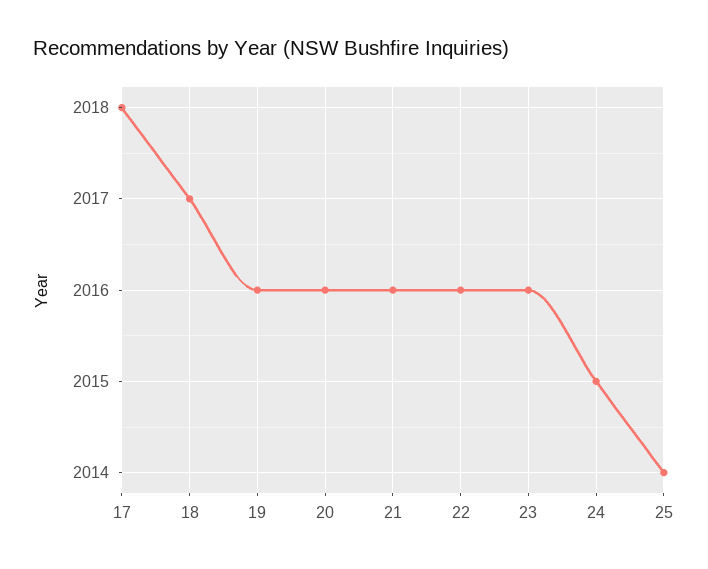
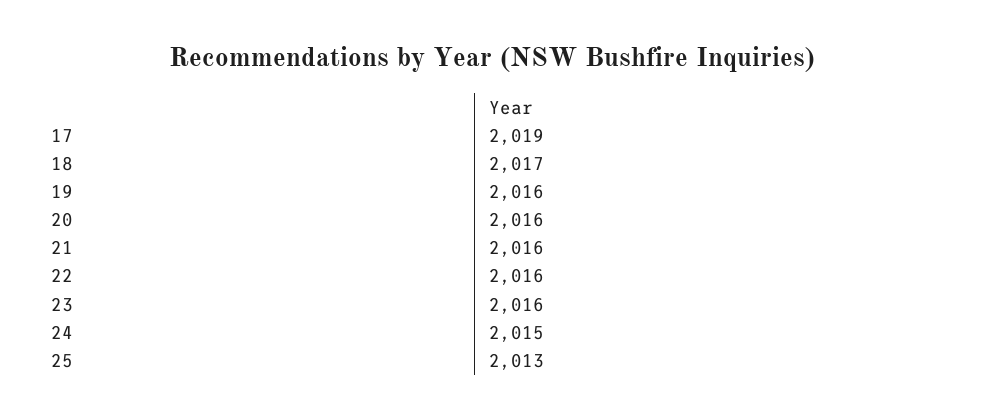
  {
-   "17": 2018,
+   "17": 2019,
    "18": 2017,
    "19": 2016,
    "20": 2016,
    "21": 2016,
    "22": 2016,
    "23": 2016,
    "24": 2015,
-   "25": 2014
+   "25": 2013
  }

